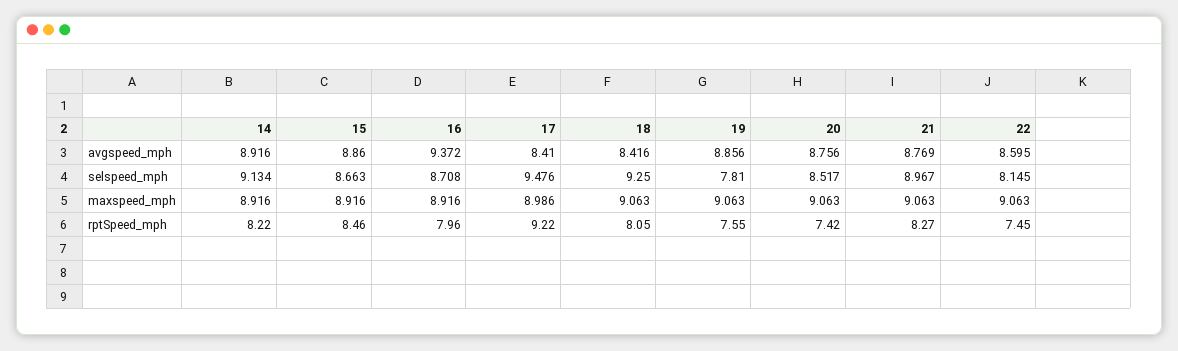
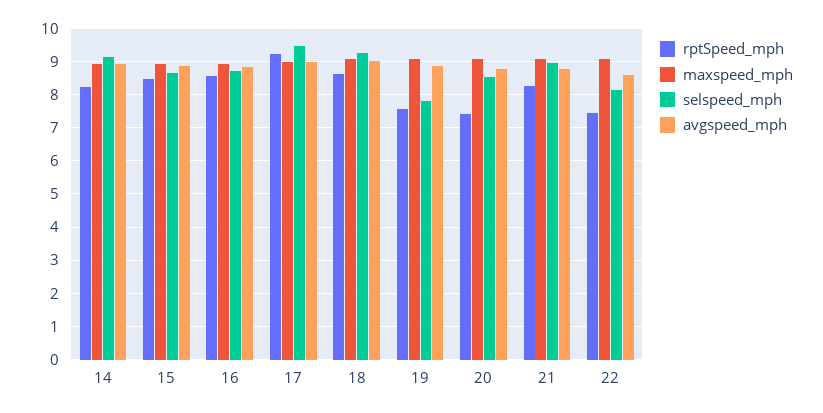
  {
    "avgspeed_mph": {
      "14": 8.916,
      "15": 8.86,
-     "16": 9.372,
+     "16": 8.8,
-     "17": 8.41,
+     "17": 9,
-     "18": 8.416,
+     "18": 9,
      "19": 8.856,
      "20": 8.756,
      "21": 8.769,
      "22": 8.595
    },
    "selspeed_mph": {
      "14": 9.134,
      "15": 8.663,
      "16": 8.708,
      "17": 9.476,
      "18": 9.25,
      "19": 7.81,
      "20": 8.517,
      "21": 8.967,
      "22": 8.145
    },
    "maxspeed_mph": {
      "14": 8.916,
      "15": 8.916,
      "16": 8.916,
      "17": 8.986,
      "18": 9.063,
      "19": 9.063,
      "20": 9.063,
      "21": 9.063,
      "22": 9.063
    },
    "rptSpeed_mph": {
      "14": 8.22,
      "15": 8.46,
-     "16": 7.96,
+     "16": 8.6,
      "17": 9.22,
-     "18": 8.05,
+     "18": 8.6,
      "19": 7.55,
      "20": 7.42,
      "21": 8.27,
      "22": 7.45
    }
  }

